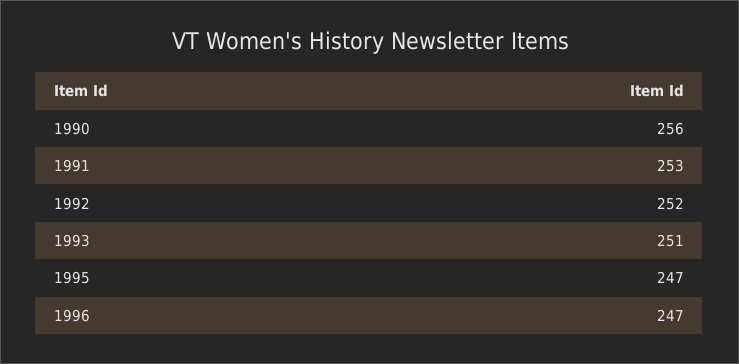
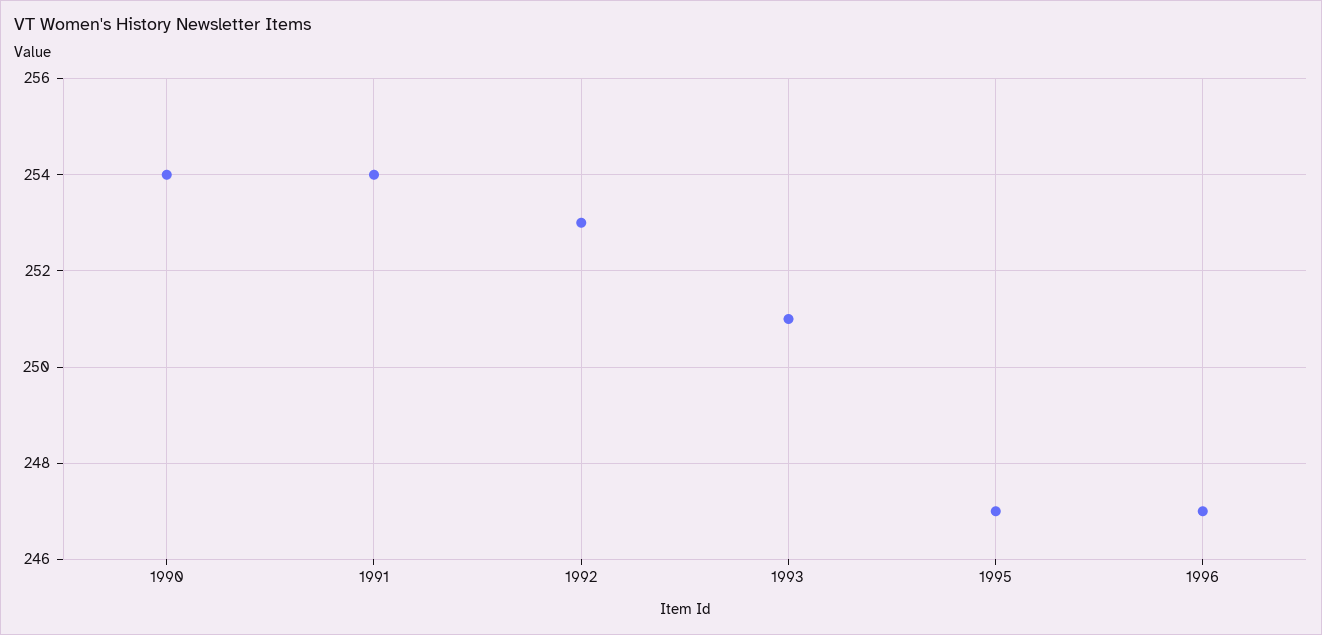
  {
-   "1990": 256,
+   "1990": 254,
-   "1991": 253,
+   "1991": 254,
-   "1992": 252,
+   "1992": 253,
    "1993": 251,
    "1995": 247,
    "1996": 247
  }

